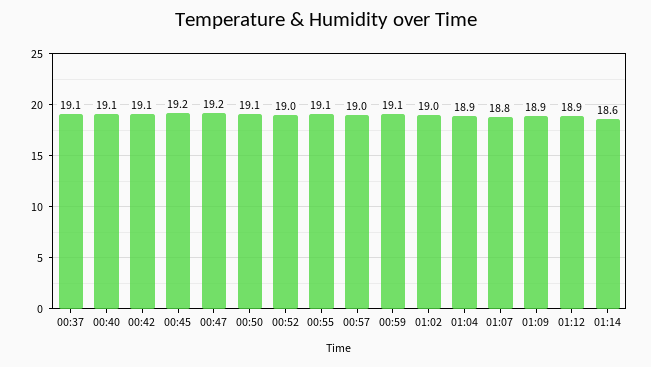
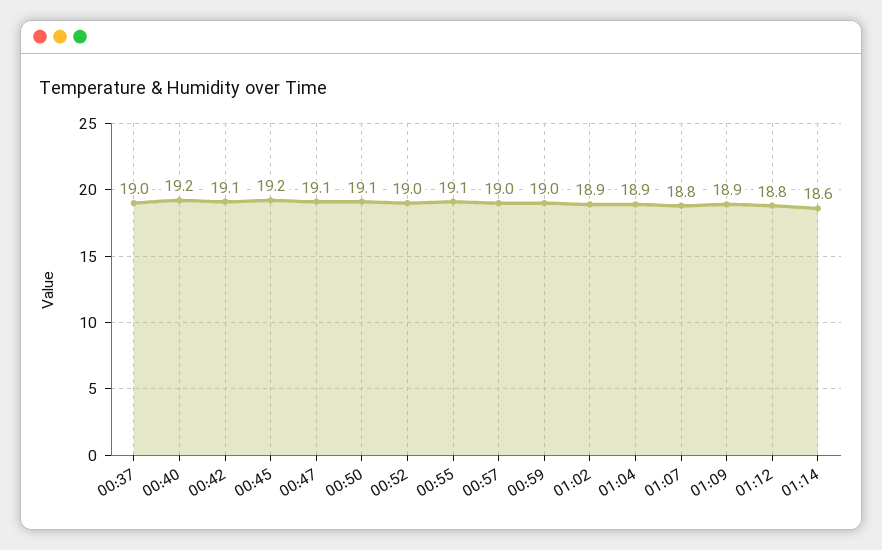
  {
-   "00:37": 19.1,
+   "00:37": 19,
-   "00:40": 19.1,
+   "00:40": 19.2,
    "00:42": 19.1,
    "00:45": 19.2,
-   "00:47": 19.2,
+   "00:47": 19.1,
    "00:50": 19.1,
    "00:52": 19,
    "00:55": 19.1,
    "00:57": 19,
-   "00:59": 19.1,
+   "00:59": 19,
-   "01:02": 19,
+   "01:02": 18.9,
    "01:04": 18.9,
    "01:07": 18.8,
    "01:09": 18.9,
-   "01:12": 18.9,
+   "01:12": 18.8,
    "01:14": 18.6
  }

